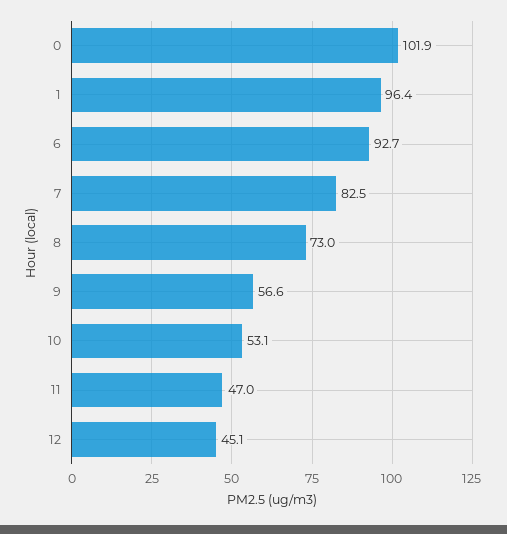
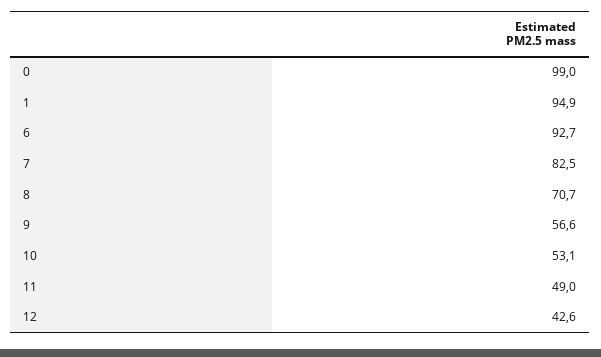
  {
-   "0": 101.9,
+   "0": 99,
-   "1": 96.4,
+   "1": 94.9,
    "6": 92.7,
    "7": 82.5,
-   "8": 73,
+   "8": 70.7,
    "9": 56.6,
    "10": 53.1,
-   "11": 47,
+   "11": 49,
-   "12": 45.1
+   "12": 42.6
  }

